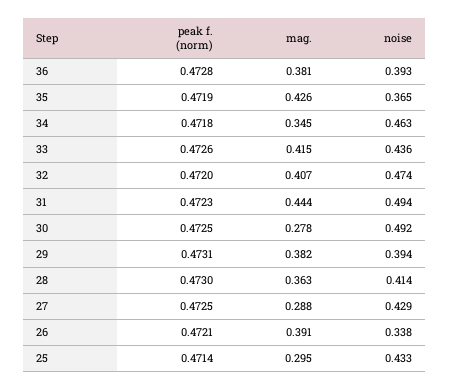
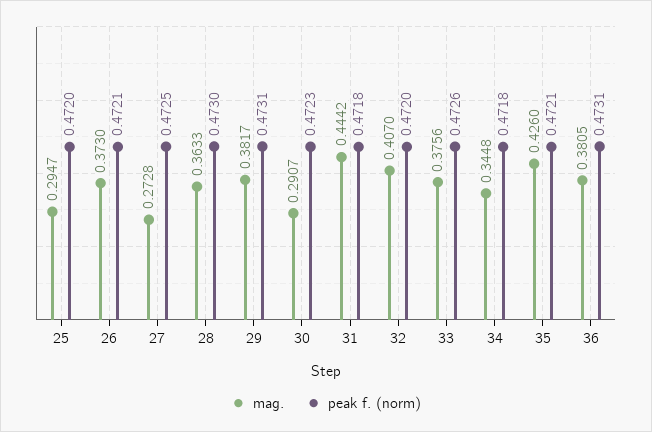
  {
    "peak f. (norm)": {
-     "36": 0.4728,
+     "36": 0.4731,
-     "35": 0.4719,
+     "35": 0.4721,
      "34": 0.4718,
      "33": 0.4726,
      "32": 0.472,
-     "31": 0.4723,
+     "31": 0.4718,
-     "30": 0.4725,
+     "30": 0.4723,
      "29": 0.4731,
      "28": 0.473,
      "27": 0.4725,
      "26": 0.4721,
-     "25": 0.4714
+     "25": 0.472
    },
    "mag.": {
      "36": 0.3805,
      "35": 0.426,
      "34": 0.3448,
-     "33": 0.415,
+     "33": 0.3756,
      "32": 0.407,
      "31": 0.4442,
-     "30": 0.278,
+     "30": 0.2907,
      "29": 0.3817,
      "28": 0.3633,
-     "27": 0.288,
+     "27": 0.2728,
-     "26": 0.391,
+     "26": 0.373,
      "25": 0.2947
-   },
+   }
-   "noise": {
-     "36": 0.393,
-     "35": 0.365,
-     "34": 0.463,
-     "33": 0.436,
-     "32": 0.474,
-     "31": 0.494,
-     "30": 0.492,
-     "29": 0.394,
-     "28": 0.414,
-     "27": 0.429,
-     "26": 0.338,
-     "25": 0.433
-   }
  }

